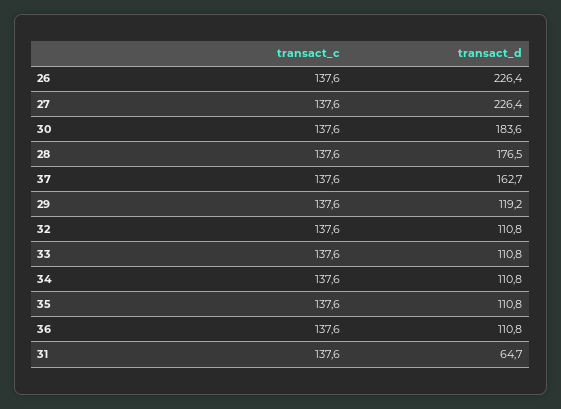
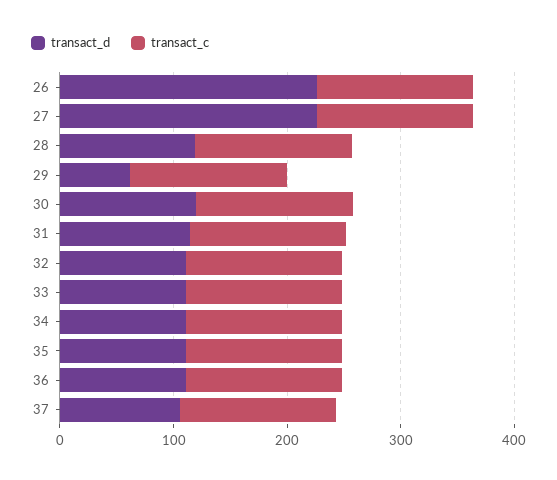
  {
    "transact_c": {
      "26": 137.6,
      "27": 137.6,
      "30": 137.6,
      "28": 137.6,
      "37": 137.6,
      "29": 137.6,
      "32": 137.6,
      "33": 137.6,
      "34": 137.6,
      "35": 137.6,
      "36": 137.6,
      "31": 137.6
    },
    "transact_d": {
      "26": 226.4,
      "27": 226.4,
-     "30": 183.6,
+     "30": 120,
-     "28": 176.5,
+     "28": 120,
-     "37": 162.7,
+     "37": 100,
-     "29": 119.2,
+     "29": 60,
      "32": 110.8,
      "33": 110.8,
      "34": 110.8,
      "35": 110.8,
      "36": 110.8,
-     "31": 64.7
+     "31": 120
    }
  }

